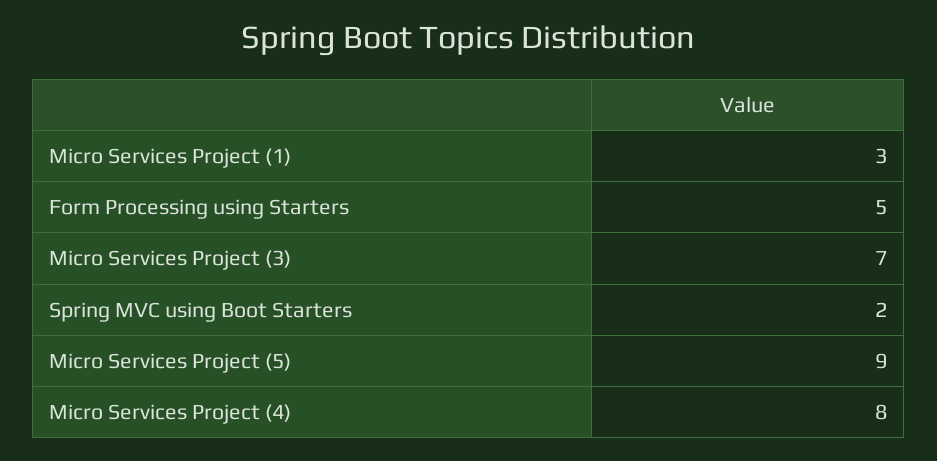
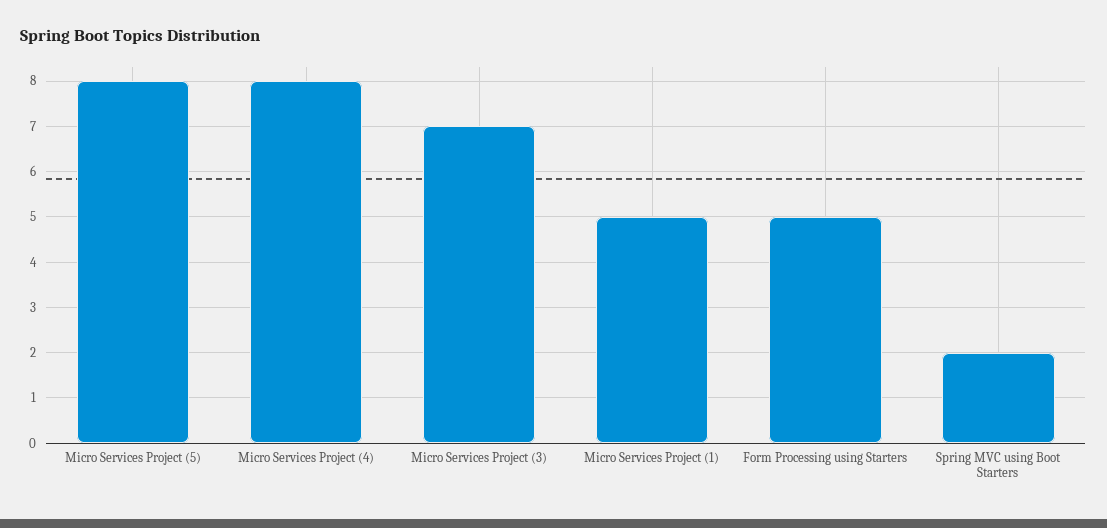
  {
-   "Micro Services Project (1)": 3,
+   "Micro Services Project (1)": 5,
    "Form Processing using Starters": 5,
    "Micro Services Project (3)": 7,
    "Spring MVC using Boot Starters": 2,
-   "Micro Services Project (5)": 9,
+   "Micro Services Project (5)": 8,
    "Micro Services Project (4)": 8
  }

